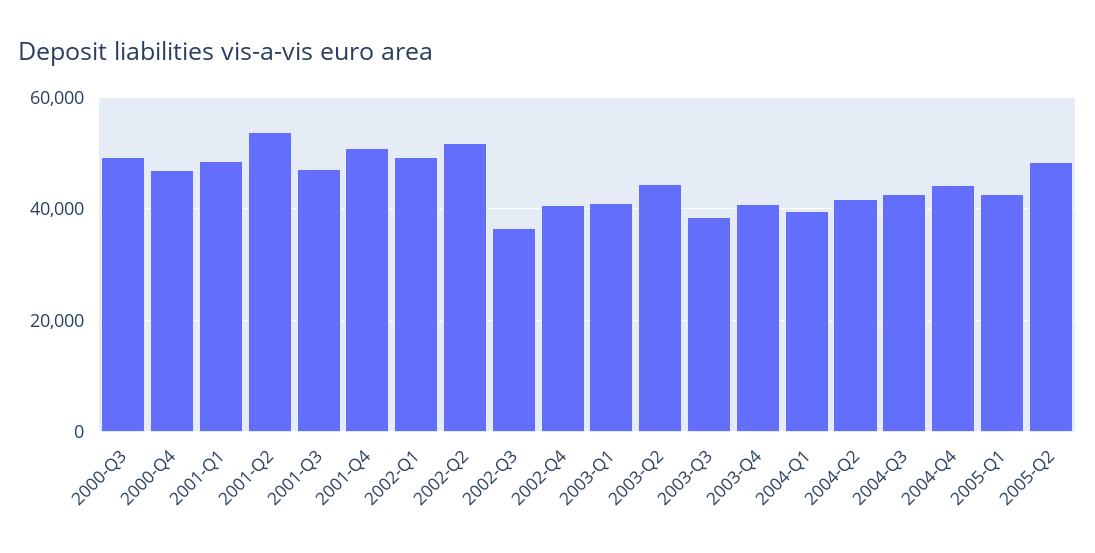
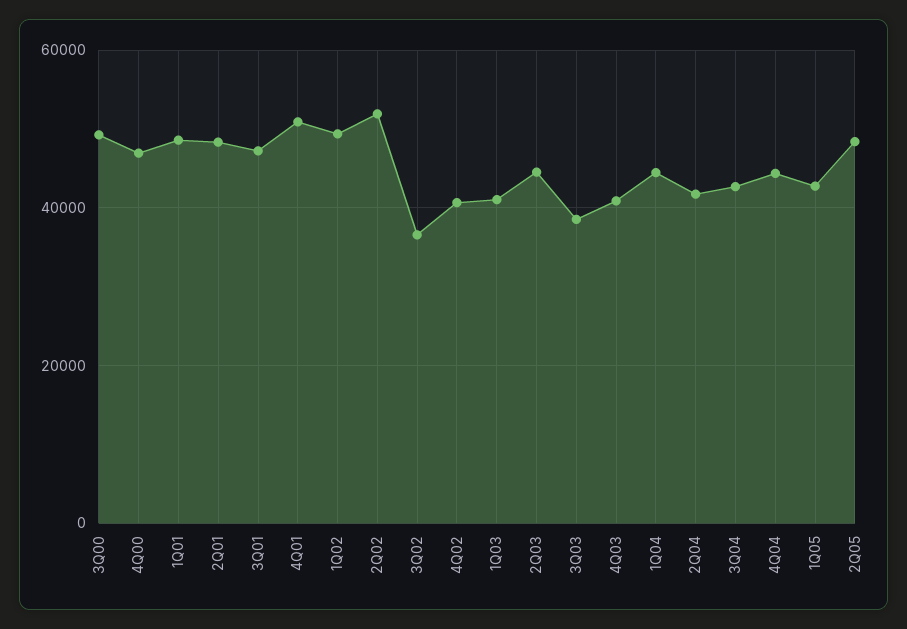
  {
    "2000-Q3": 50000,
    "2000-Q4": 46000,
    "2001-Q1": 48000,
-   "2001-Q2": 54000,
+   "2001-Q2": 48000,
    "2001-Q3": 48000,
    "2001-Q4": 50000,
    "2002-Q1": 50000,
    "2002-Q2": 52000,
    "2002-Q3": 36000,
    "2002-Q4": 40000,
    "2003-Q1": 42000,
    "2003-Q2": 44000,
    "2003-Q3": 38000,
    "2003-Q4": 40000,
-   "2004-Q1": 40000,
+   "2004-Q1": 44000,
    "2004-Q2": 42000,
    "2004-Q3": 42000,
    "2004-Q4": 44000,
    "2005-Q1": 42000,
    "2005-Q2": 48000
  }

